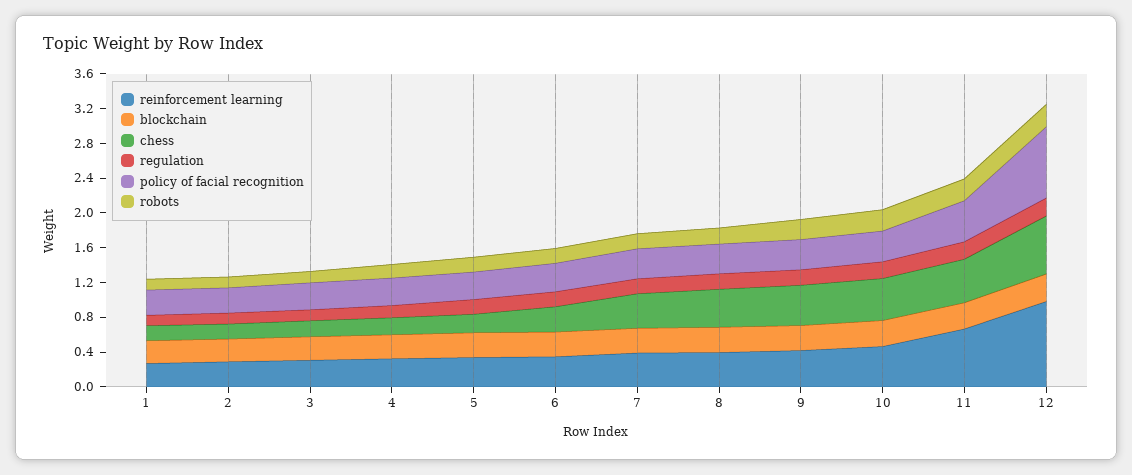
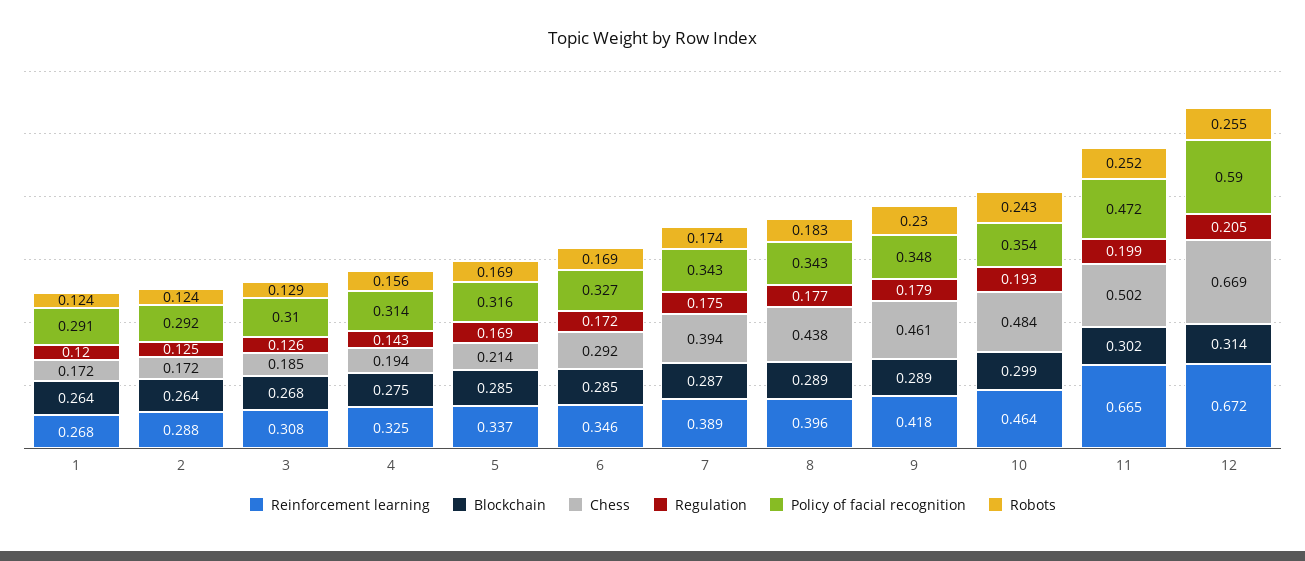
  {
    "reinforcement learning": {
      "1": 0.268,
      "2": 0.288,
      "3": 0.308,
      "4": 0.325,
      "5": 0.337,
      "6": 0.346,
      "7": 0.389,
      "8": 0.396,
      "9": 0.418,
      "10": 0.464,
      "11": 0.665,
-     "12": 1
+     "12": 0.672
    },
    "blockchain": {
      "1": 0.264,
      "2": 0.264,
      "3": 0.268,
      "4": 0.275,
      "5": 0.285,
      "6": 0.285,
      "7": 0.287,
      "8": 0.289,
      "9": 0.289,
      "10": 0.299,
      "11": 0.302,
      "12": 0.314
    },
    "chess": {
      "1": 0.172,
      "2": 0.172,
      "3": 0.185,
      "4": 0.194,
      "5": 0.214,
      "6": 0.292,
      "7": 0.394,
      "8": 0.438,
      "9": 0.461,
      "10": 0.484,
      "11": 0.502,
      "12": 0.669
    },
    "regulation": {
      "1": 0.12,
      "2": 0.125,
      "3": 0.126,
      "4": 0.143,
      "5": 0.169,
      "6": 0.172,
      "7": 0.175,
      "8": 0.177,
      "9": 0.179,
      "10": 0.193,
      "11": 0.199,
      "12": 0.205
    },
    "policy of facial recognition": {
      "1": 0.291,
      "2": 0.292,
      "3": 0.31,
      "4": 0.314,
      "5": 0.316,
      "6": 0.327,
      "7": 0.343,
      "8": 0.343,
      "9": 0.348,
      "10": 0.354,
      "11": 0.472,
-     "12": 0.8
+     "12": 0.59
    },
    "robots": {
      "1": 0.124,
      "2": 0.124,
      "3": 0.129,
      "4": 0.156,
      "5": 0.169,
      "6": 0.169,
      "7": 0.174,
      "8": 0.183,
      "9": 0.23,
      "10": 0.243,
      "11": 0.252,
      "12": 0.255
    }
  }

